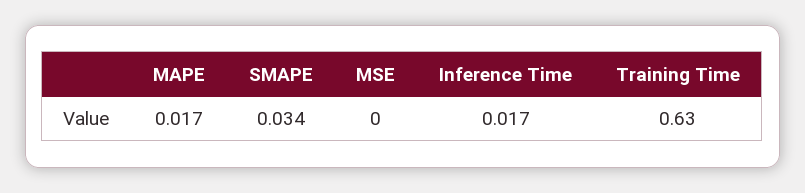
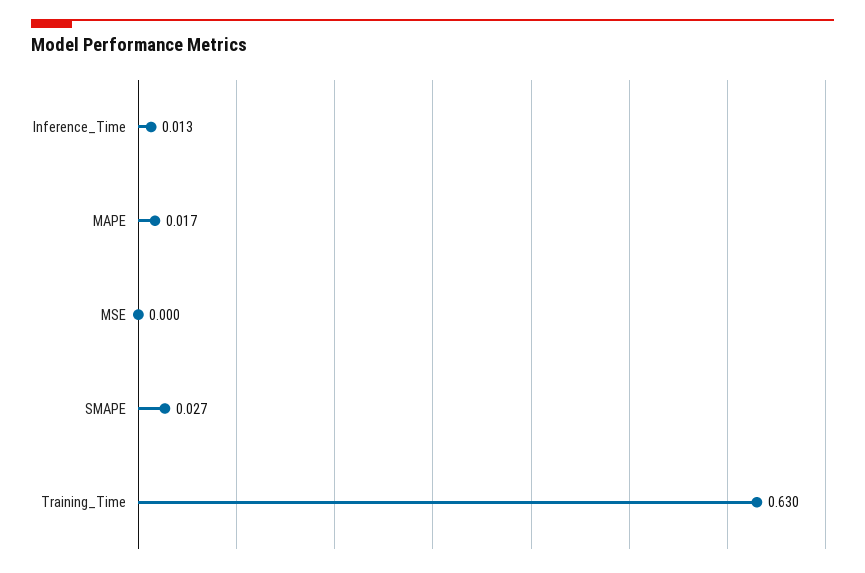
  {
    "MAPE": 0.017,
-   "SMAPE": 0.034,
+   "SMAPE": 0.027,
    "MSE": 0,
-   "Inference Time": 0.017,
+   "Inference Time": 0.013,
    "Training Time": 0.63
  }

